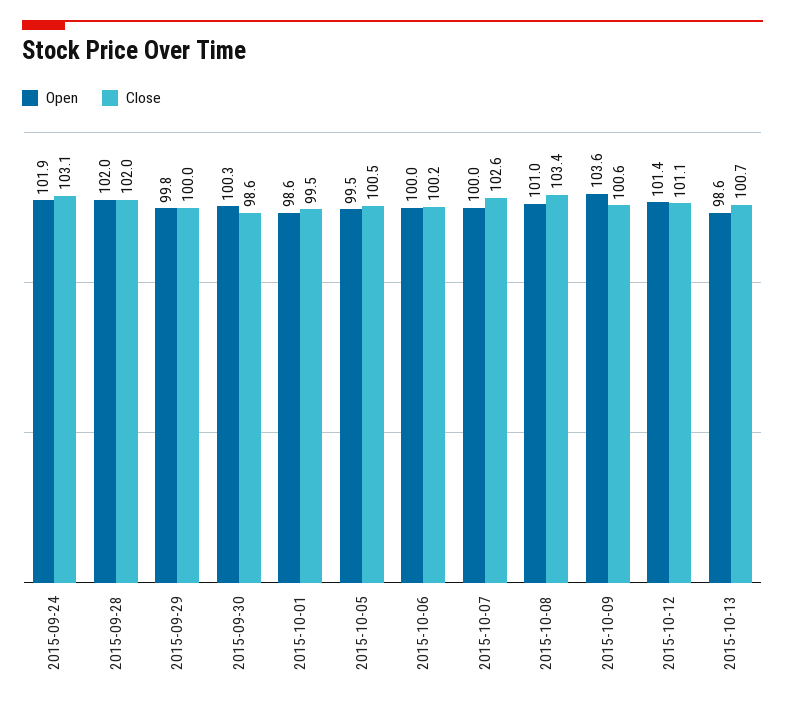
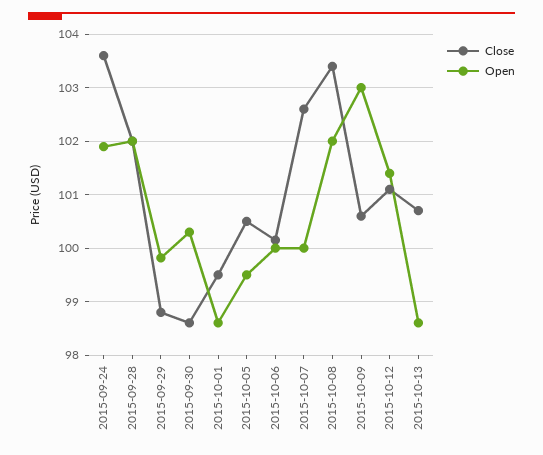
  {
    "Open": {
      "2015-09-24": 101.9,
      "2015-09-28": 102,
      "2015-09-29": 99.8,
      "2015-09-30": 100.3,
      "2015-10-01": 98.6,
      "2015-10-05": 99.5,
      "2015-10-06": 100,
      "2015-10-07": 100,
-     "2015-10-08": 101,
+     "2015-10-08": 102,
-     "2015-10-09": 103.6,
+     "2015-10-09": 103,
      "2015-10-12": 101.4,
      "2015-10-13": 98.6
    },
    "Close": {
-     "2015-09-24": 103.1,
+     "2015-09-24": 103.6,
      "2015-09-28": 102,
-     "2015-09-29": 100,
+     "2015-09-29": 98.8,
      "2015-09-30": 98.6,
      "2015-10-01": 99.5,
      "2015-10-05": 100.5,
      "2015-10-06": 100.2,
      "2015-10-07": 102.6,
      "2015-10-08": 103.4,
      "2015-10-09": 100.6,
      "2015-10-12": 101.1,
      "2015-10-13": 100.7
    }
  }

